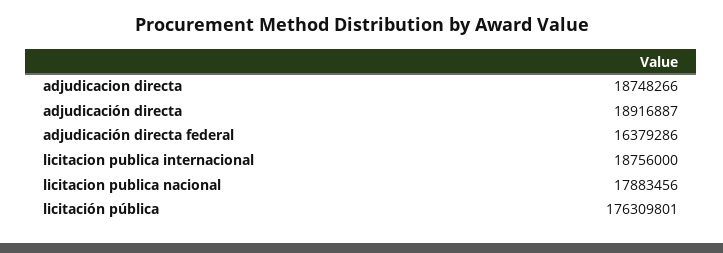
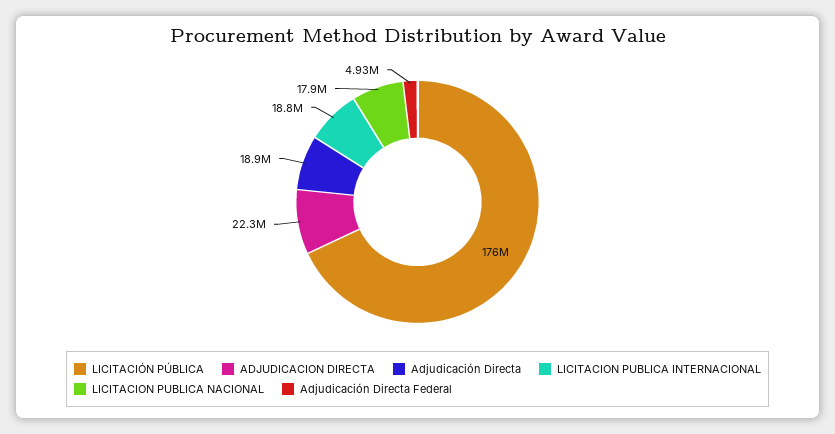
  {
-   "adjudicacion directa": 18748266,
+   "adjudicacion directa": 22300000,
    "adjudicación directa": 18916887,
-   "adjudicación directa federal": 16379286,
+   "adjudicación directa federal": 4930000,
    "licitacion publica internacional": 18756000,
    "licitacion publica nacional": 17883456,
    "licitación pública": 176309801
  }

